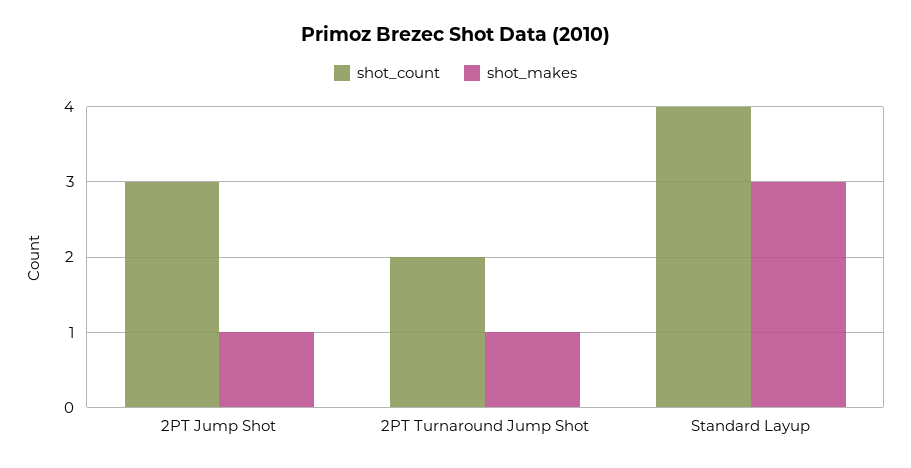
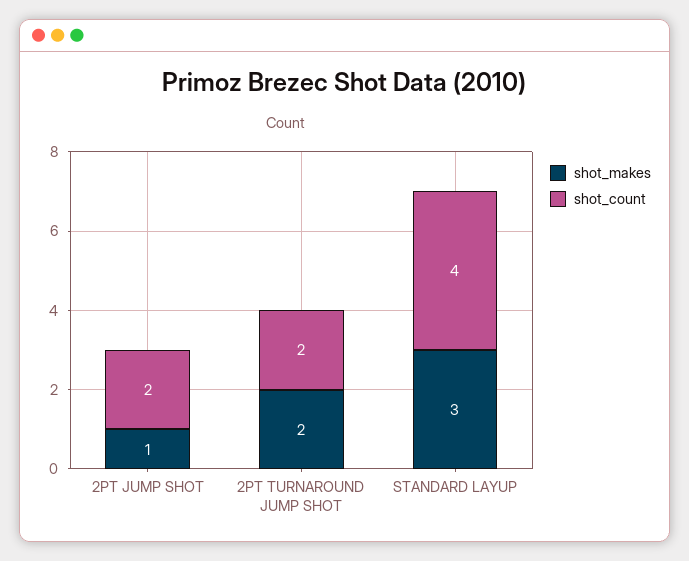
  {
    "shot_count": {
-     "2PT Jump Shot": 3,
+     "2PT Jump Shot": 2,
      "2PT Turnaround Jump Shot": 2,
      "Standard Layup": 4
    },
    "shot_makes": {
      "2PT Jump Shot": 1,
-     "2PT Turnaround Jump Shot": 1,
+     "2PT Turnaround Jump Shot": 2,
      "Standard Layup": 3
    }
  }

